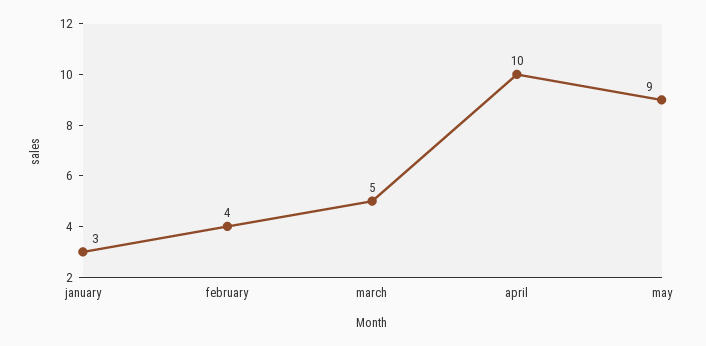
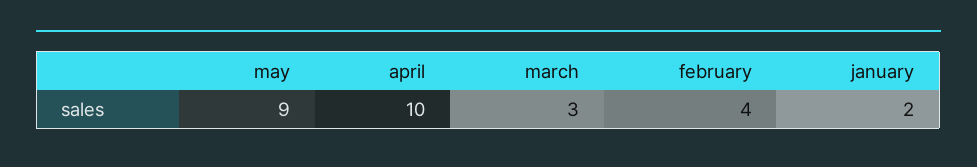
  {
-   "january": 3,
+   "january": 2,
    "february": 4,
-   "march": 5,
+   "march": 3,
    "april": 10,
    "may": 9
  }

